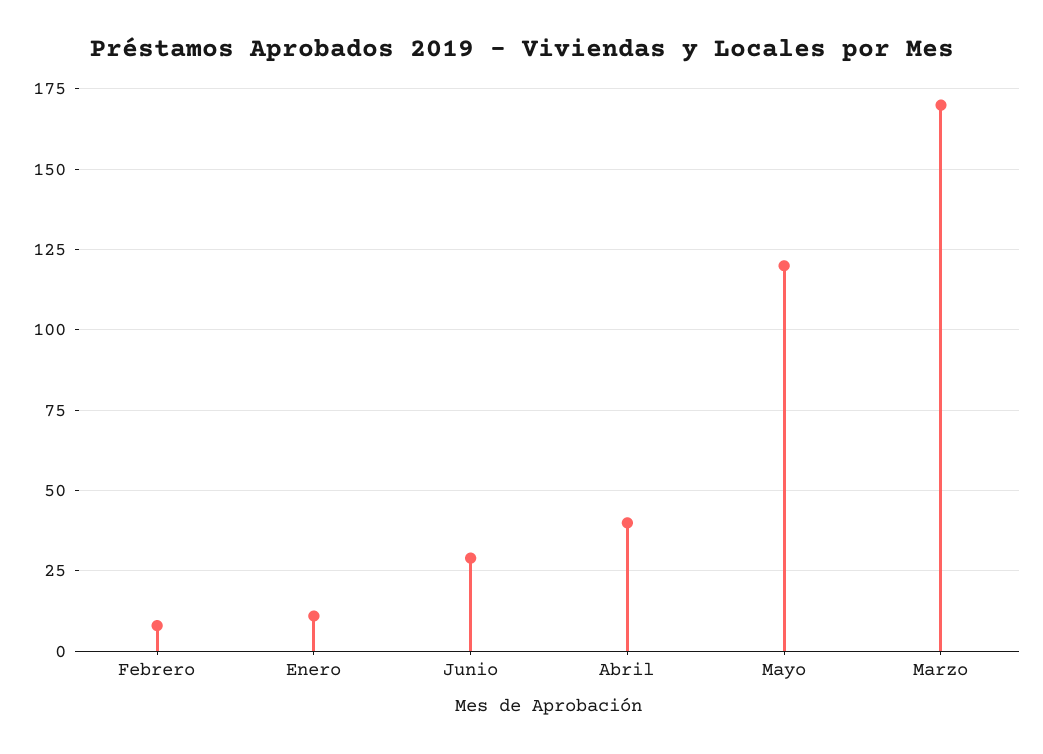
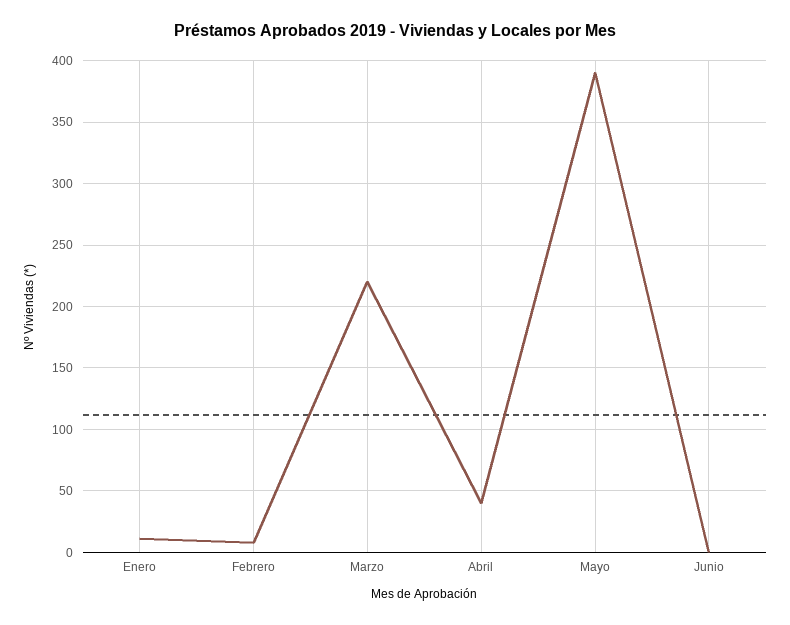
  {
    "Febrero": 10,
    "Enero": 10,
-   "Junio": 30,
+   "Junio": 0,
    "Abril": 40,
-   "Mayo": 120,
+   "Mayo": 390,
-   "Marzo": 170
+   "Marzo": 220
  }

